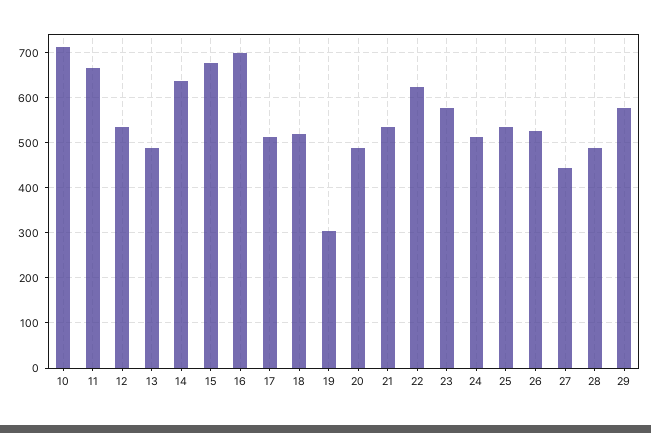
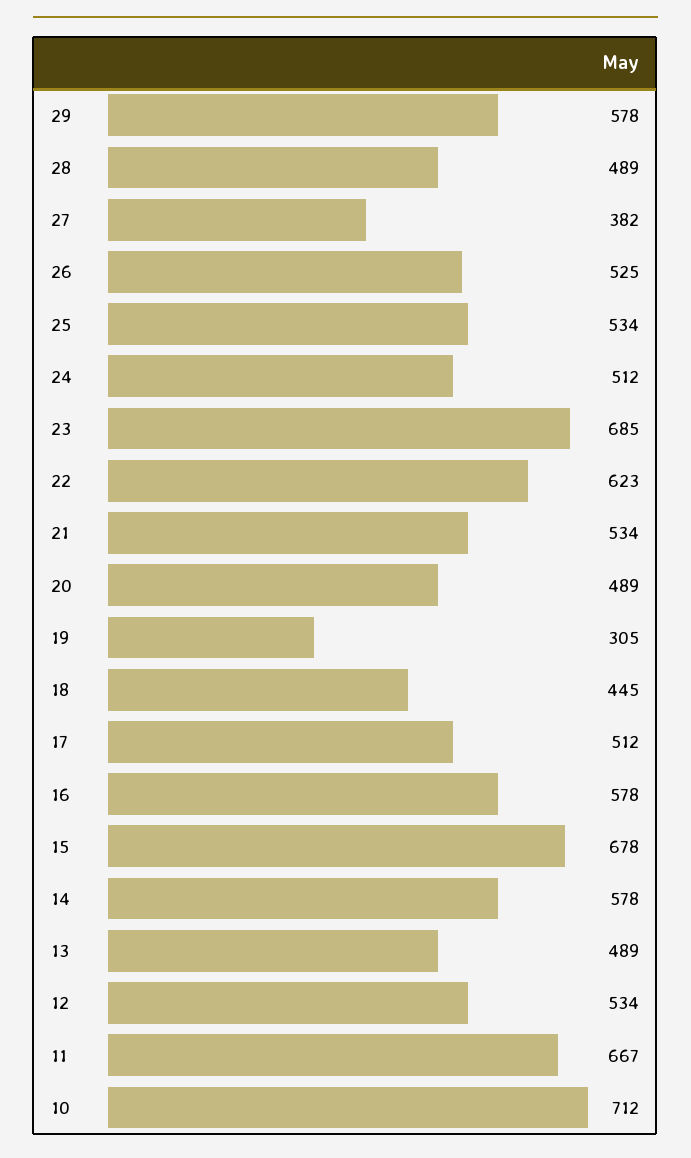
  {
    "10": 712,
    "11": 667,
    "12": 534,
    "13": 489,
-   "14": 640,
+   "14": 578,
    "15": 678,
-   "16": 700,
+   "16": 578,
    "17": 512,
-   "18": 520,
+   "18": 445,
    "19": 305,
    "20": 489,
    "21": 534,
    "22": 623,
-   "23": 580,
+   "23": 685,
    "24": 512,
    "25": 534,
    "26": 525,
-   "27": 440,
+   "27": 382,
    "28": 489,
    "29": 578
  }

